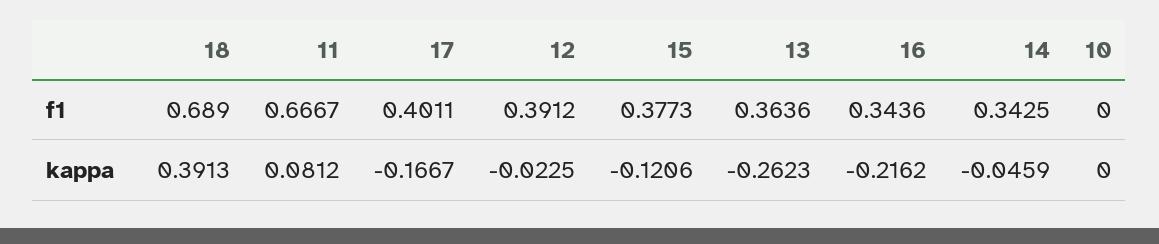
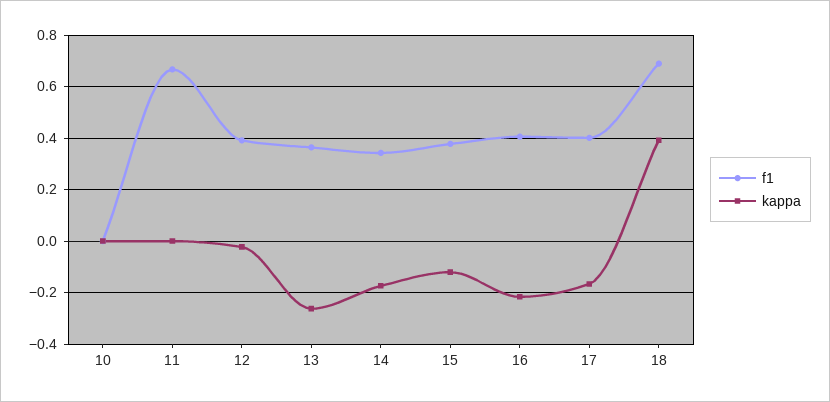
  {
    "f1": {
      "18": 0.689,
      "11": 0.6667,
      "17": 0.4011,
      "12": 0.3912,
      "15": 0.3773,
      "13": 0.3636,
-     "16": 0.3436,
+     "16": 0.4,
      "14": 0.3425,
      "10": 0
    },
    "kappa": {
      "18": 0.3913,
-     "11": 0.0812,
+     "11": 0,
      "17": -0.1667,
      "12": -0.0225,
      "15": -0.1206,
      "13": -0.2623,
      "16": -0.2162,
-     "14": -0.0459,
+     "14": -0.175,
      "10": 0
    }
  }

